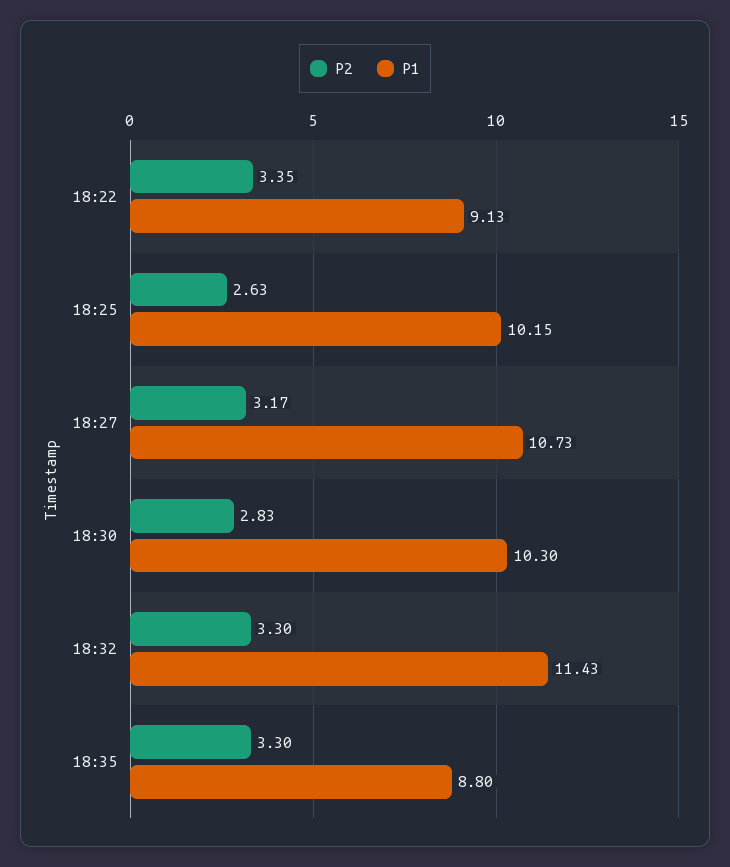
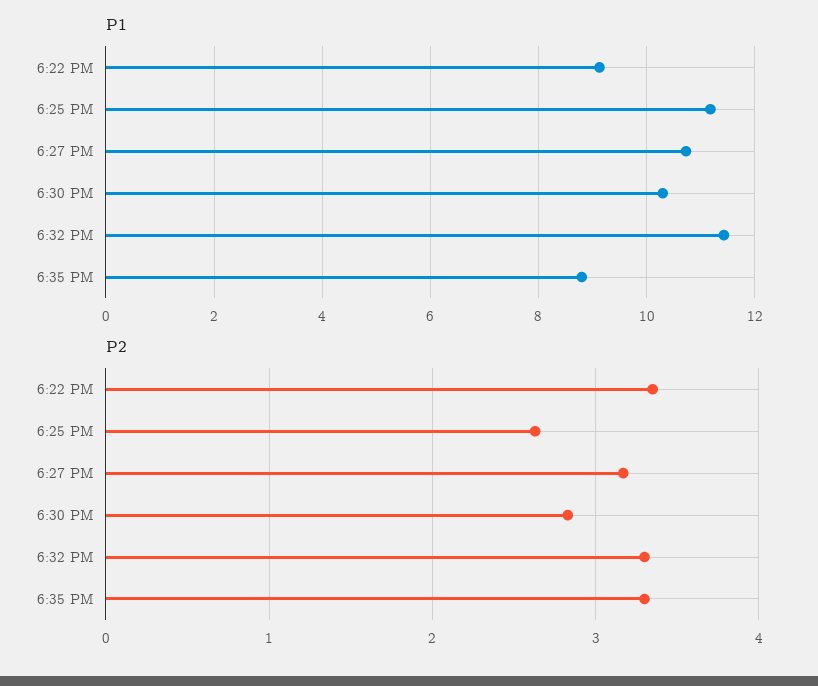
  {
    "P2": {
      "18:22": 3.35,
      "18:25": 2.63,
      "18:27": 3.17,
      "18:30": 2.83,
      "18:32": 3.3,
      "18:35": 3.3
    },
    "P1": {
      "18:22": 9.13,
-     "18:25": 10.15,
+     "18:25": 11.2,
      "18:27": 10.73,
      "18:30": 10.3,
      "18:32": 11.43,
      "18:35": 8.8
    }
  }

